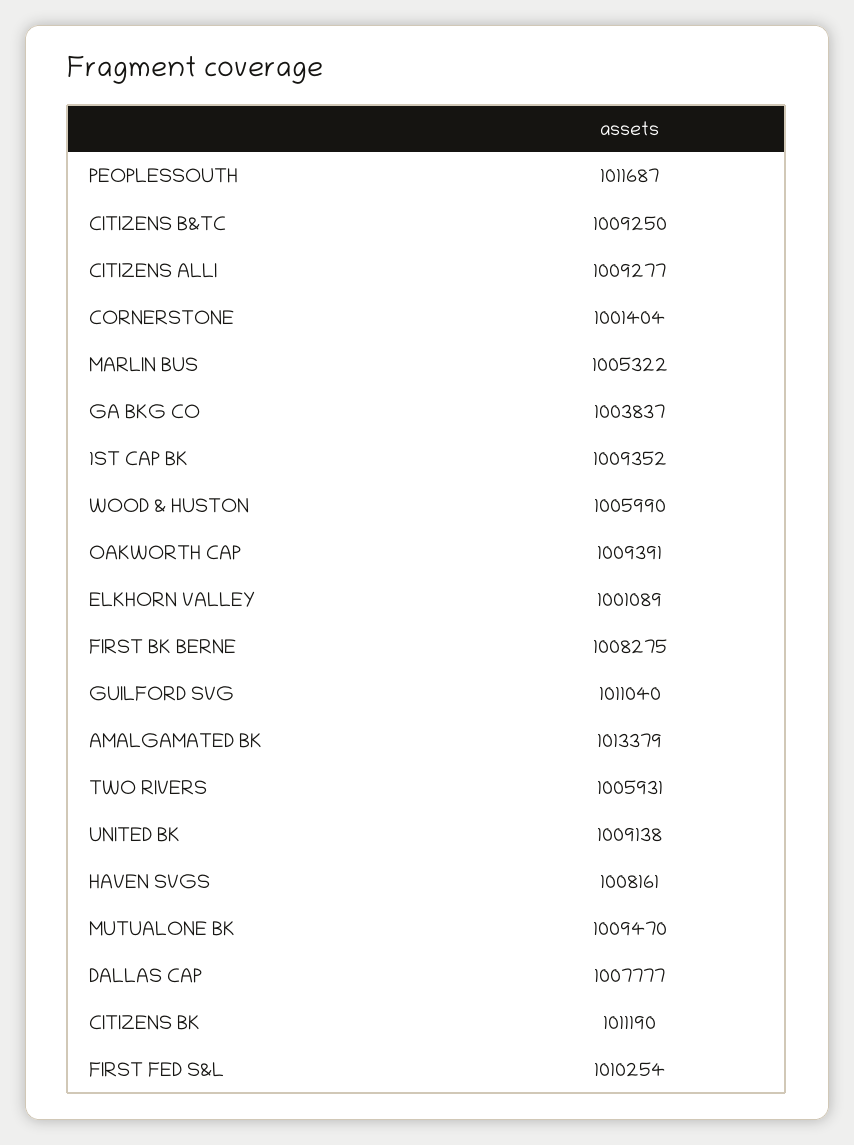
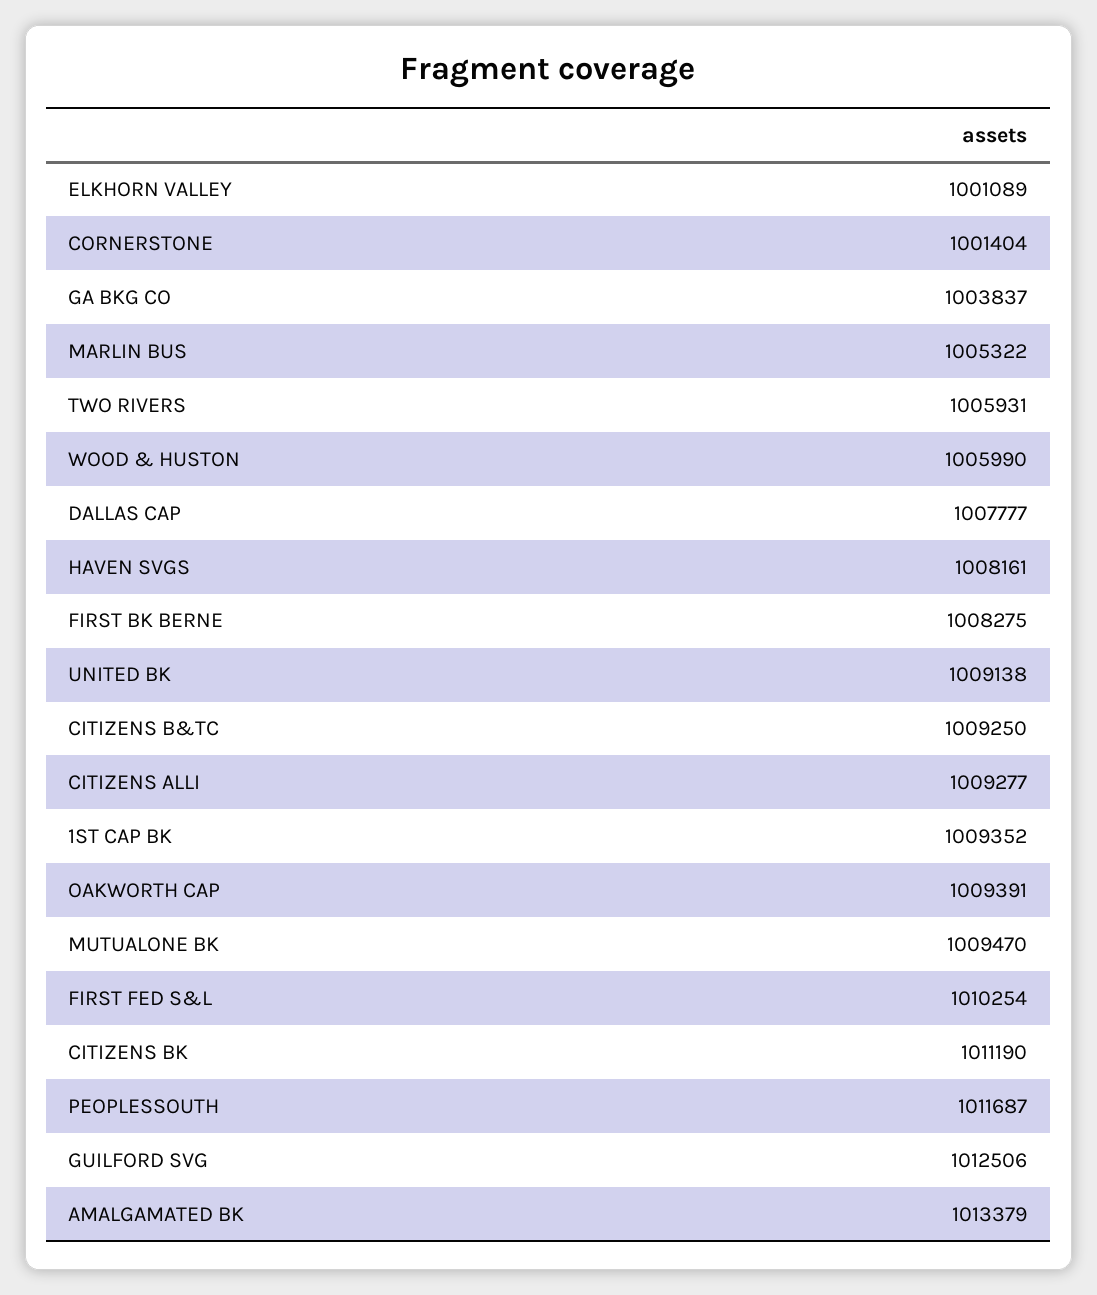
  {
    "PEOPLESSOUTH": 1011687,
    "CITIZENS B&TC": 1009250,
    "CITIZENS ALLI": 1009277,
    "CORNERSTONE": 1001404,
    "MARLIN BUS": 1005322,
    "GA BKG CO": 1003837,
    "1ST CAP BK": 1009352,
    "WOOD & HUSTON": 1005990,
    "OAKWORTH CAP": 1009391,
    "ELKHORN VALLEY": 1001089,
    "FIRST BK BERNE": 1008275,
-   "GUILFORD SVG": 1011040,
+   "GUILFORD SVG": 1012506,
    "AMALGAMATED BK": 1013379,
    "TWO RIVERS": 1005931,
    "UNITED BK": 1009138,
    "HAVEN SVGS": 1008161,
    "MUTUALONE BK": 1009470,
    "DALLAS CAP": 1007777,
    "CITIZENS BK": 1011190,
    "FIRST FED S&L": 1010254
  }

